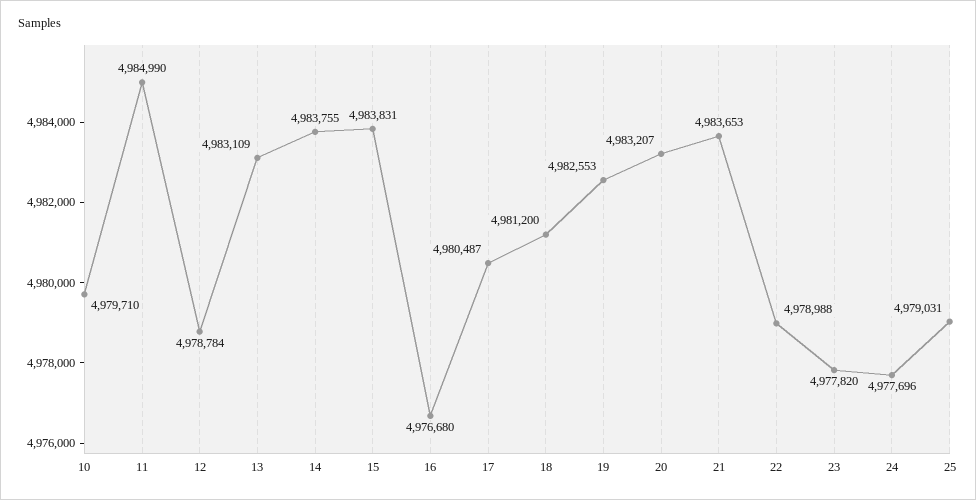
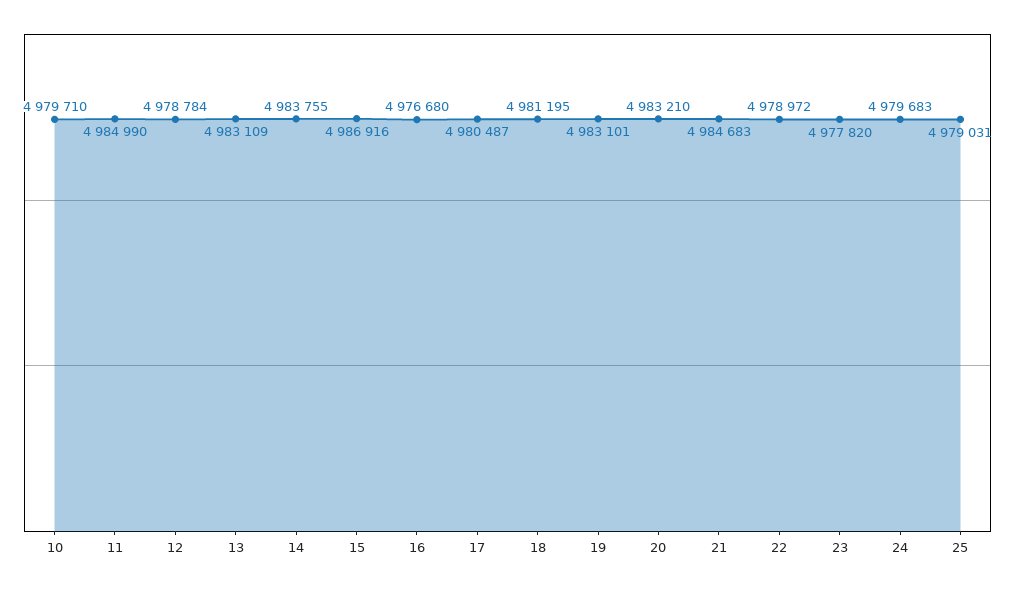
  {
    "10": 4979710,
    "11": 4984990,
    "12": 4978784,
    "13": 4983109,
    "14": 4983755,
-   "15": 4983831,
+   "15": 4986916,
    "16": 4976680,
    "17": 4980487,
-   "18": 4981200,
+   "18": 4981195,
-   "19": 4982553,
+   "19": 4983101,
-   "20": 4983207,
+   "20": 4983210,
-   "21": 4983653,
+   "21": 4984683,
-   "22": 4978988,
+   "22": 4978972,
    "23": 4977820,
-   "24": 4977696,
+   "24": 4979683,
    "25": 4979031
  }

